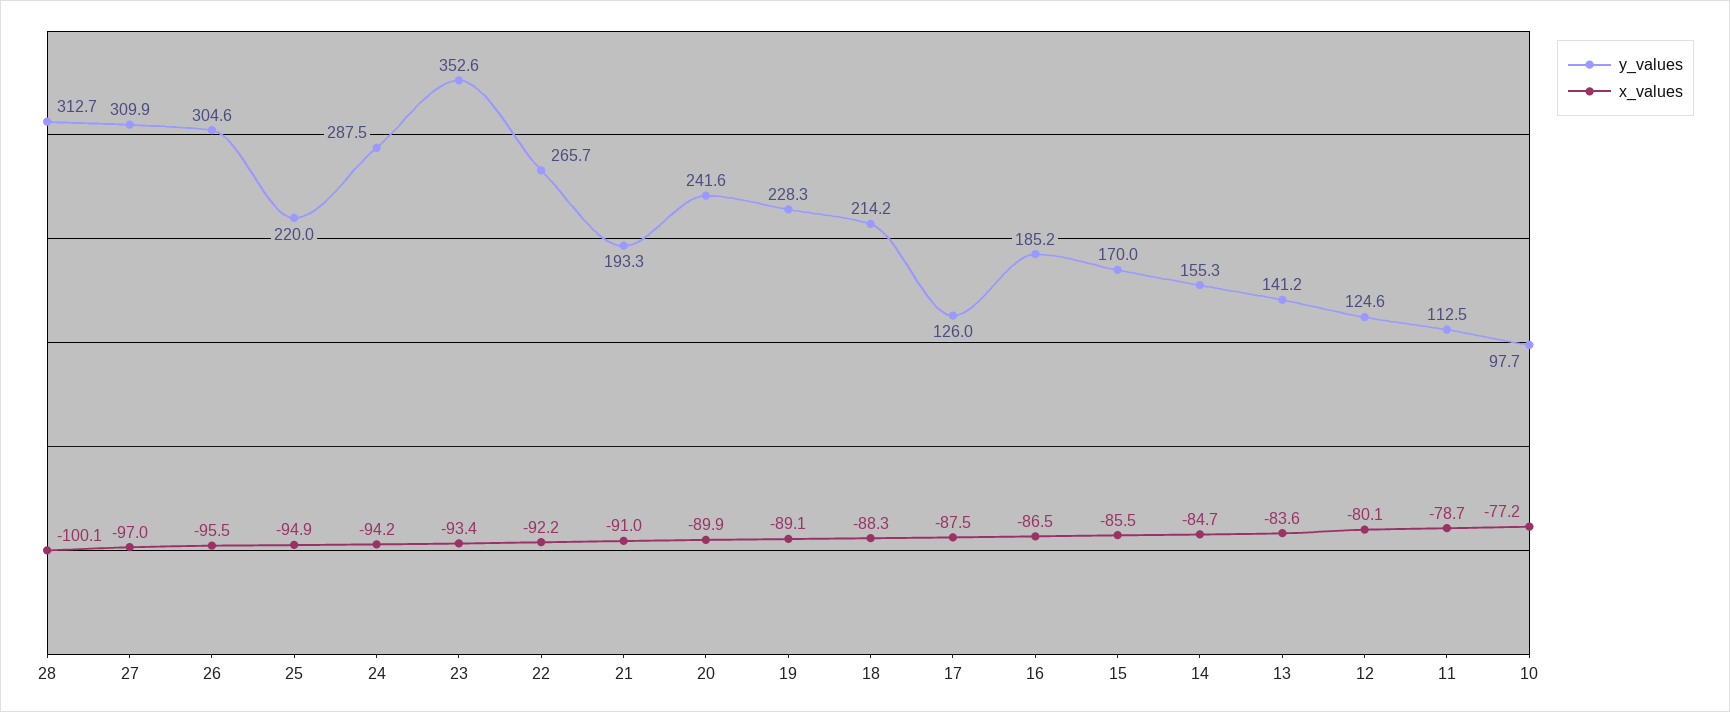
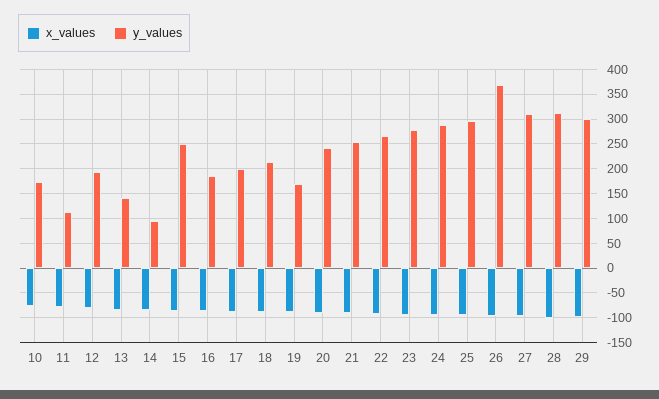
  {
    "y_values": {
      "28": 312.7,
      "27": 309.9,
-     "26": 304.6,
+     "26": 375,
-     "25": 220,
+     "25": 300,
      "24": 287.5,
-     "23": 352.6,
+     "23": 275,
      "22": 265.7,
-     "21": 193.3,
+     "21": 250,
      "20": 241.6,
-     "19": 228.3,
+     "19": 175,
      "18": 214.2,
-     "17": 126,
+     "17": 200,
      "16": 185.2,
-     "15": 170,
+     "15": 250,
-     "14": 155.3,
+     "14": 100,
      "13": 141.2,
-     "12": 124.6,
+     "12": 200,
      "11": 112.5,
-     "10": 97.7
+     "10": 175,
+     "29": 300
    },
    "x_values": {
      "28": -100.1,
      "27": -97,
      "26": -95.5,
      "25": -94.9,
      "24": -94.2,
      "23": -93.4,
      "22": -92.2,
      "21": -91,
      "20": -89.9,
      "19": -89.1,
      "18": -88.3,
      "17": -87.5,
      "16": -86.5,
      "15": -85.5,
      "14": -84.7,
      "13": -83.6,
      "12": -80.1,
      "11": -78.7,
-     "10": -77.2
+     "10": -77.2,
+     "29": -100
    }
  }

